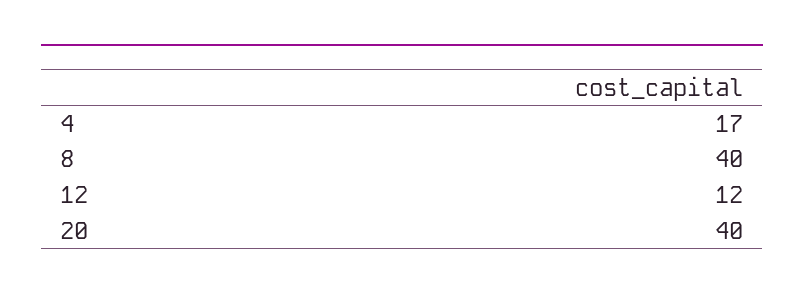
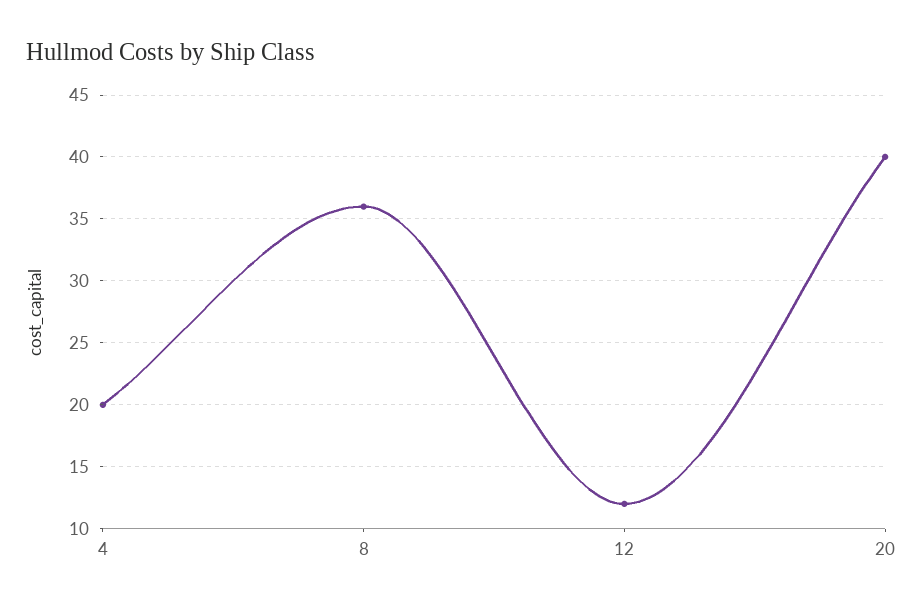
  {
-   "4": 17,
+   "4": 20,
-   "8": 40,
+   "8": 36,
    "12": 12,
    "20": 40
  }

